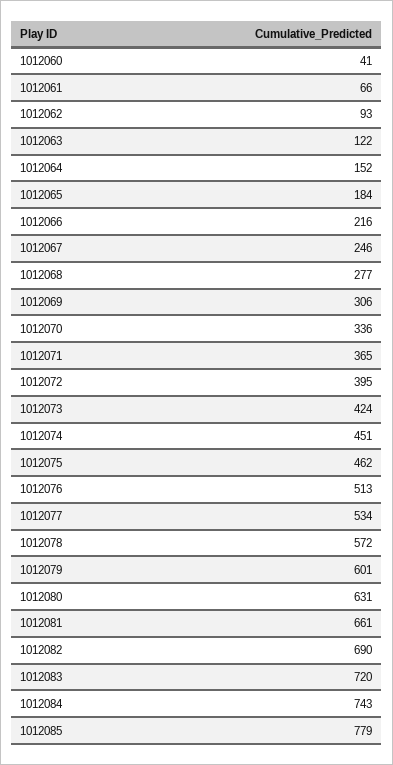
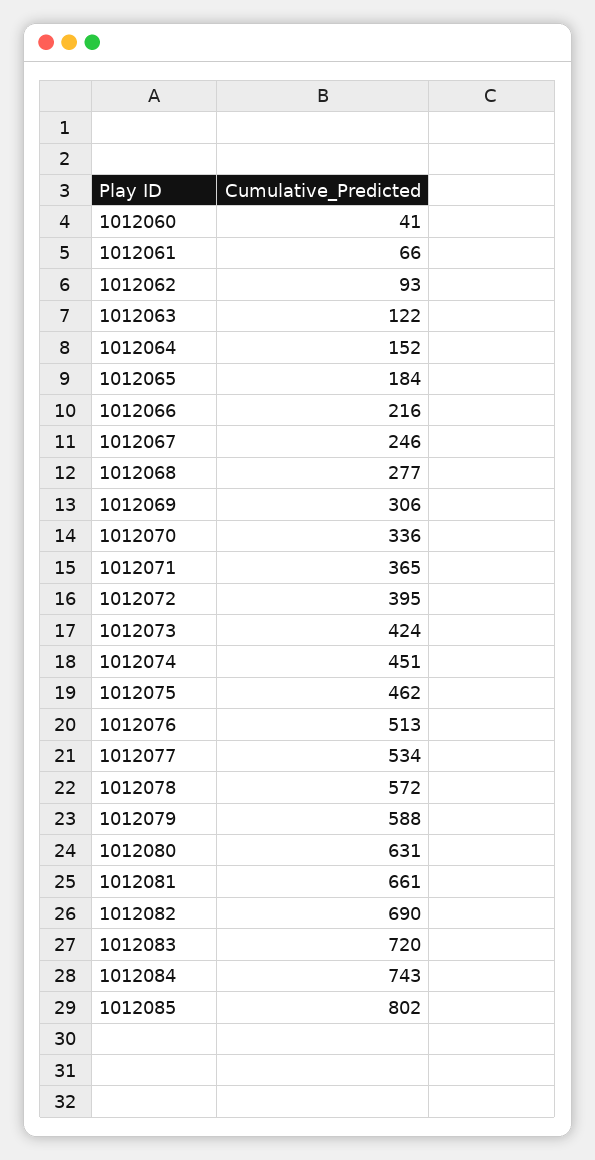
  {
    "1012060": 41,
    "1012061": 66,
    "1012062": 93,
    "1012063": 122,
    "1012064": 152,
    "1012065": 184,
    "1012066": 216,
    "1012067": 246,
    "1012068": 277,
    "1012069": 306,
    "1012070": 336,
    "1012071": 365,
    "1012072": 395,
    "1012073": 424,
    "1012074": 451,
    "1012075": 462,
    "1012076": 513,
    "1012077": 534,
    "1012078": 572,
-   "1012079": 601,
+   "1012079": 588,
    "1012080": 631,
    "1012081": 661,
    "1012082": 690,
    "1012083": 720,
    "1012084": 743,
-   "1012085": 779
+   "1012085": 802
  }

